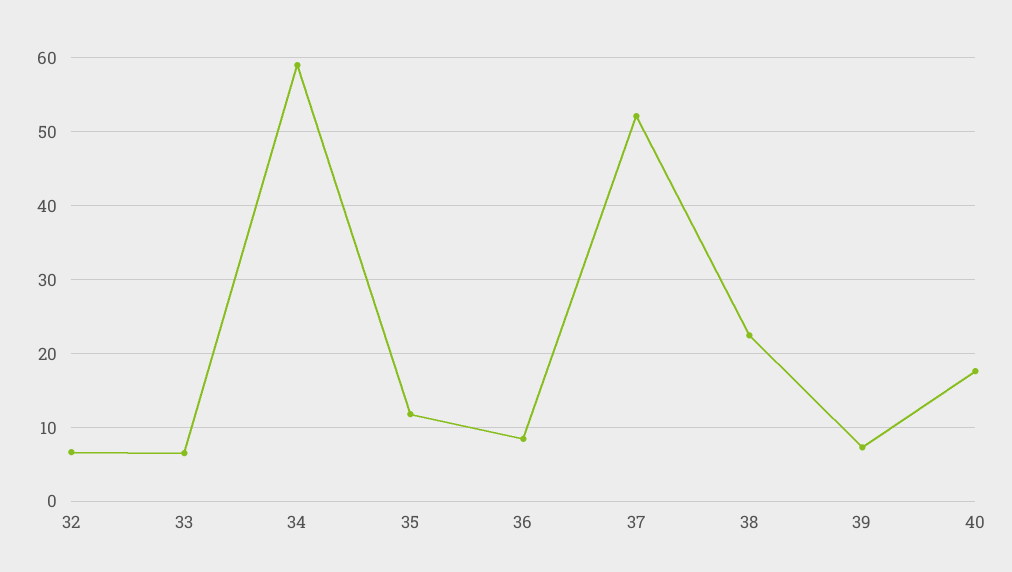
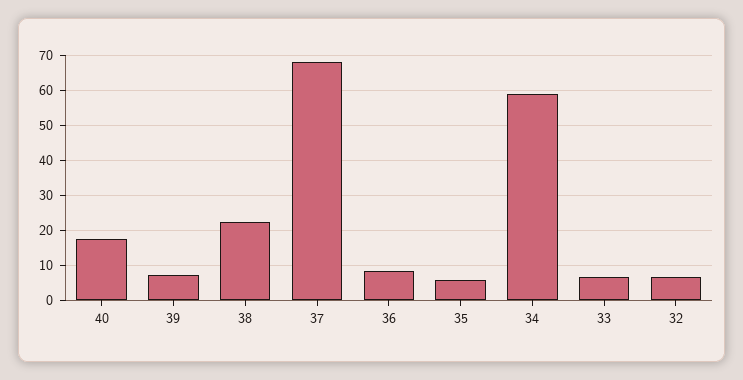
  {
    "32": 7,
    "33": 7,
    "34": 59,
-   "35": 12,
+   "35": 6,
    "36": 8,
-   "37": 52,
+   "37": 68,
    "38": 22,
    "39": 7,
    "40": 18
  }

